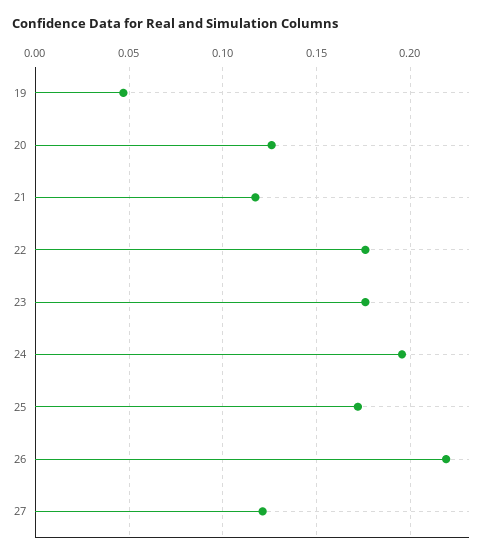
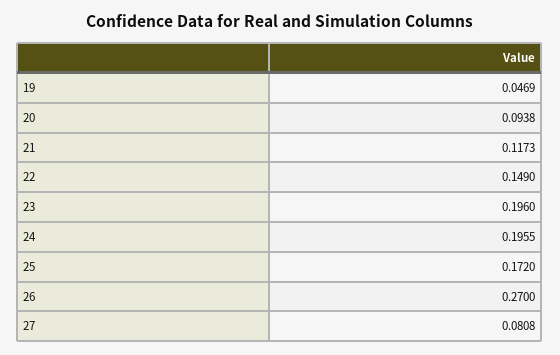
  {
    "19": 0.0469,
-   "20": 0.125,
+   "20": 0.0938,
    "21": 0.1173,
-   "22": 0.175,
+   "22": 0.149,
-   "23": 0.175,
+   "23": 0.196,
    "24": 0.1955,
    "25": 0.172,
-   "26": 0.22,
+   "26": 0.27,
-   "27": 0.12
+   "27": 0.0808
  }

